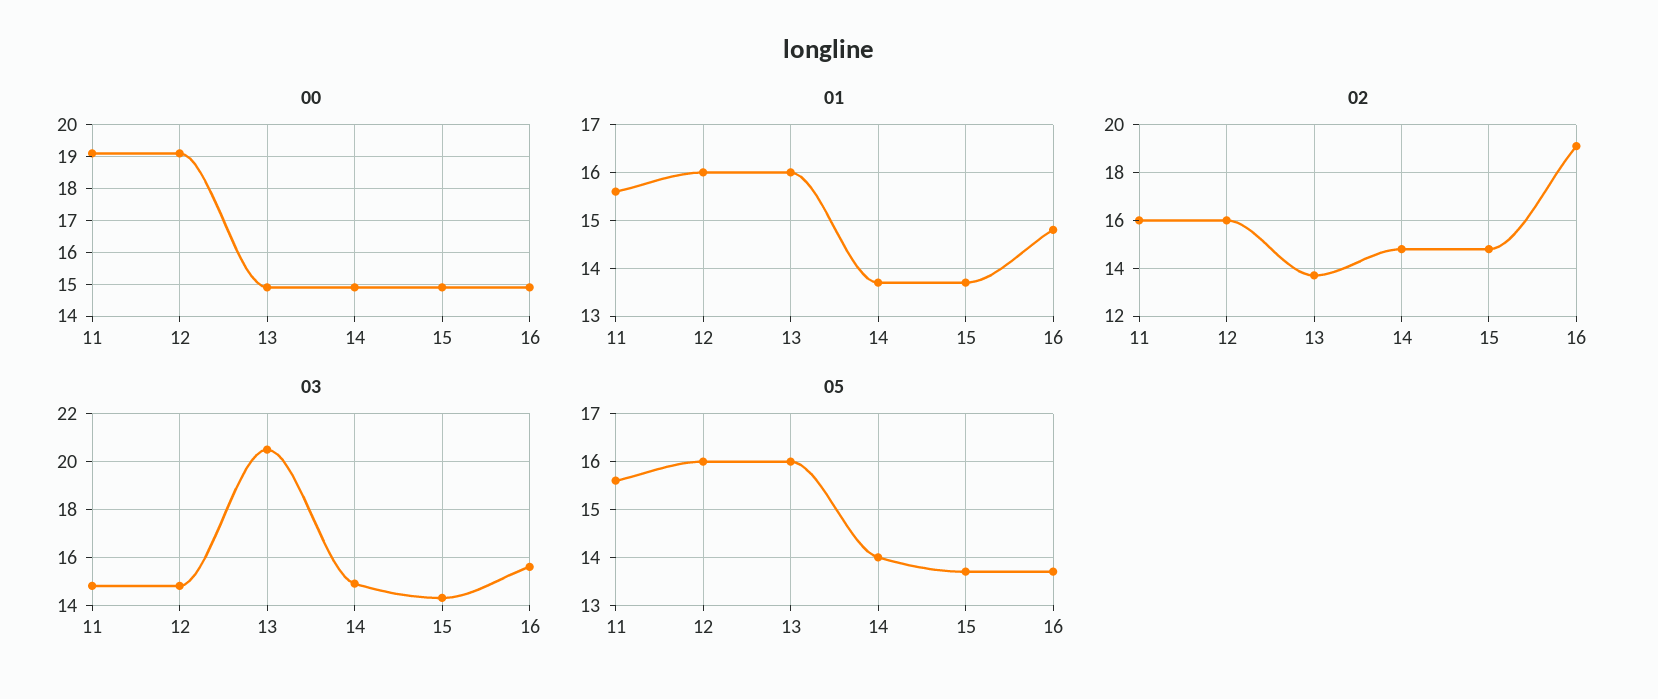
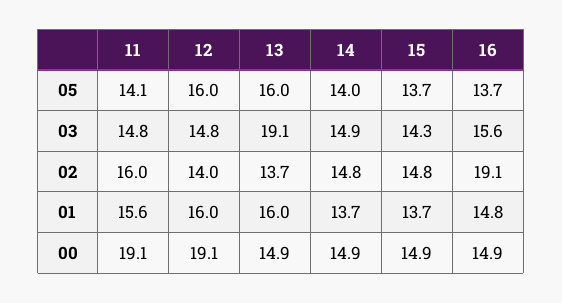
  {
    "00": {
      "11": 19.1,
      "12": 19.1,
      "13": 14.9,
      "14": 14.9,
      "15": 14.9,
      "16": 14.9
    },
    "01": {
      "11": 15.6,
      "12": 16,
      "13": 16,
      "14": 13.7,
      "15": 13.7,
      "16": 14.8
    },
    "02": {
      "11": 16,
-     "12": 16,
+     "12": 14,
      "13": 13.7,
      "14": 14.8,
      "15": 14.8,
      "16": 19.1
    },
    "03": {
      "11": 14.8,
      "12": 14.8,
-     "13": 20.5,
+     "13": 19.1,
      "14": 14.9,
      "15": 14.3,
      "16": 15.6
    },
    "05": {
-     "11": 15.5,
+     "11": 14.1,
      "12": 16,
      "13": 16,
      "14": 14,
      "15": 13.7,
      "16": 13.7
    }
  }

